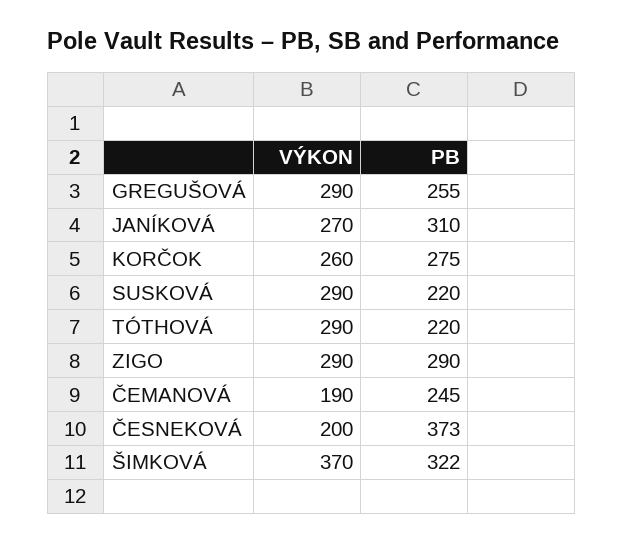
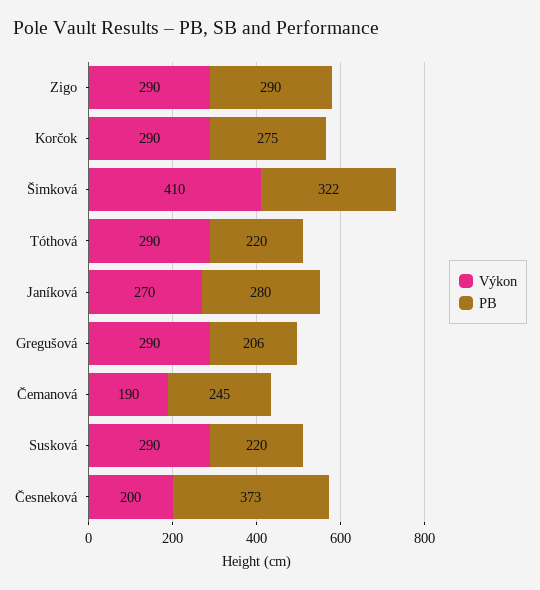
  {
    "VÝKON": {
      "GREGUŠOVÁ": 290,
      "JANÍKOVÁ": 270,
-     "KORČOK": 260,
+     "KORČOK": 290,
      "SUSKOVÁ": 290,
      "TÓTHOVÁ": 290,
      "ZIGO": 290,
      "ČEMANOVÁ": 190,
      "ČESNEKOVÁ": 200,
-     "ŠIMKOVÁ": 370
+     "ŠIMKOVÁ": 410
    },
    "PB": {
-     "GREGUŠOVÁ": 255,
+     "GREGUŠOVÁ": 206,
-     "JANÍKOVÁ": 310,
+     "JANÍKOVÁ": 280,
      "KORČOK": 275,
      "SUSKOVÁ": 220,
      "TÓTHOVÁ": 220,
      "ZIGO": 290,
      "ČEMANOVÁ": 245,
      "ČESNEKOVÁ": 373,
      "ŠIMKOVÁ": 322
    }
  }

